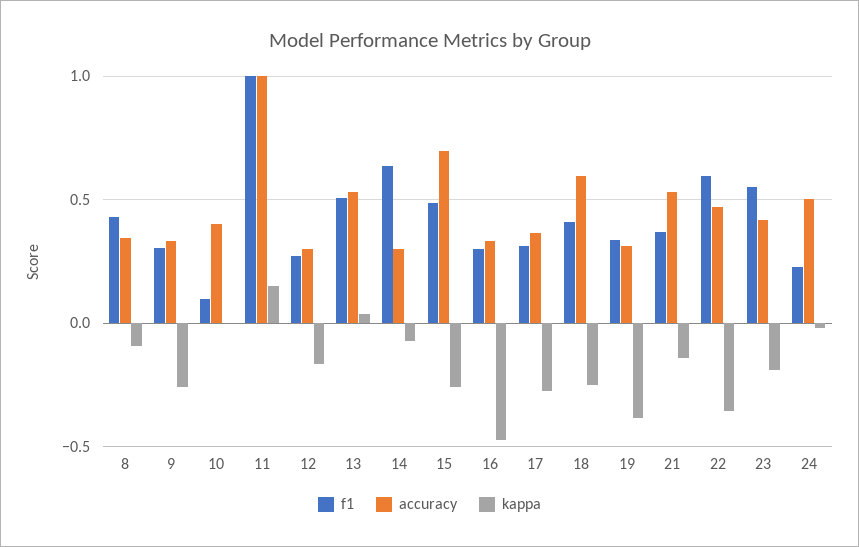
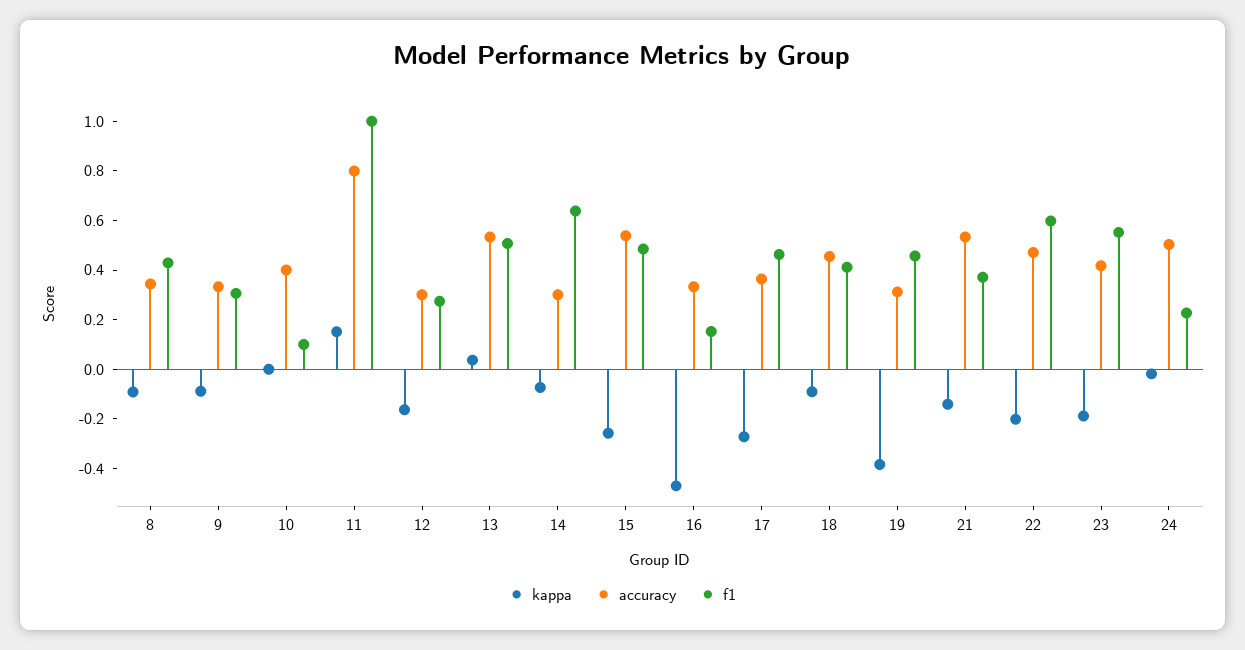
  {
    "f1": {
      "8": 0.45,
      "9": 0.3,
      "10": 0.1,
      "11": 1,
      "12": 0.25,
      "13": 0.5,
      "14": 0.65,
      "15": 0.5,
-     "16": 0.3,
+     "16": 0.15,
-     "17": 0.3,
+     "17": 0.45,
      "18": 0.4,
-     "19": 0.35,
+     "19": 0.45,
      "21": 0.35,
      "22": 0.6,
      "23": 0.55,
      "24": 0.25
    },
    "accuracy": {
      "8": 0.35,
      "9": 0.35,
      "10": 0.4,
-     "11": 1,
+     "11": 0.8,
      "12": 0.3,
      "13": 0.55,
      "14": 0.3,
-     "15": 0.7,
+     "15": 0.55,
      "16": 0.35,
      "17": 0.35,
-     "18": 0.6,
+     "18": 0.45,
      "19": 0.3,
      "21": 0.55,
      "22": 0.45,
      "23": 0.4,
      "24": 0.5
    },
    "kappa": {
      "8": -0.1,
-     "9": -0.25,
+     "9": -0.1,
      "10": 0,
      "11": 0.15,
      "12": -0.15,
      "13": 0.05,
      "14": -0.05,
      "15": -0.25,
      "16": -0.45,
      "17": -0.25,
-     "18": -0.25,
+     "18": -0.1,
      "19": -0.4,
      "21": -0.15,
-     "22": -0.35,
+     "22": -0.2,
      "23": -0.2,
      "24": 0
    }
  }

